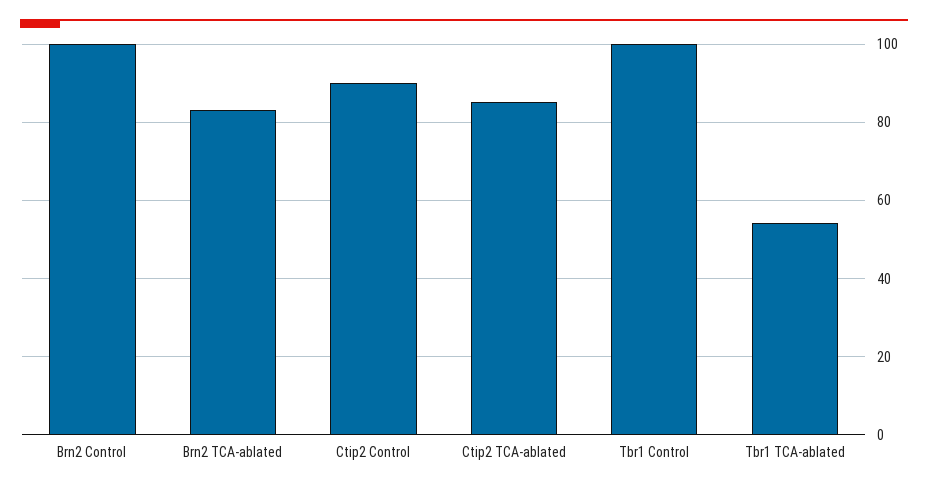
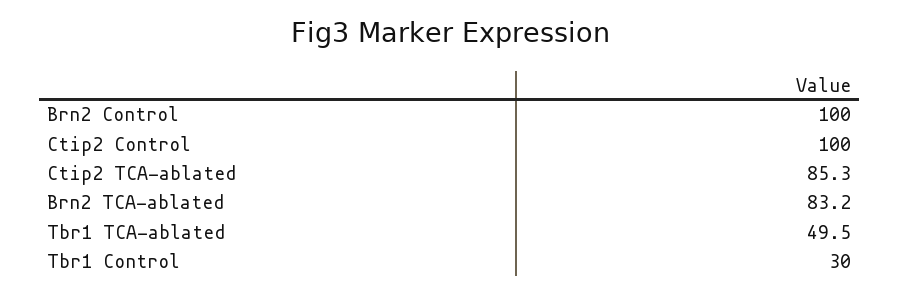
  {
    "Brn2 Control": 100,
    "Brn2 TCA-ablated": 83.2,
-   "Ctip2 Control": 90,
+   "Ctip2 Control": 100,
    "Ctip2 TCA-ablated": 85.3,
-   "Tbr1 Control": 100,
+   "Tbr1 Control": 30,
-   "Tbr1 TCA-ablated": 54
+   "Tbr1 TCA-ablated": 49.5
  }

